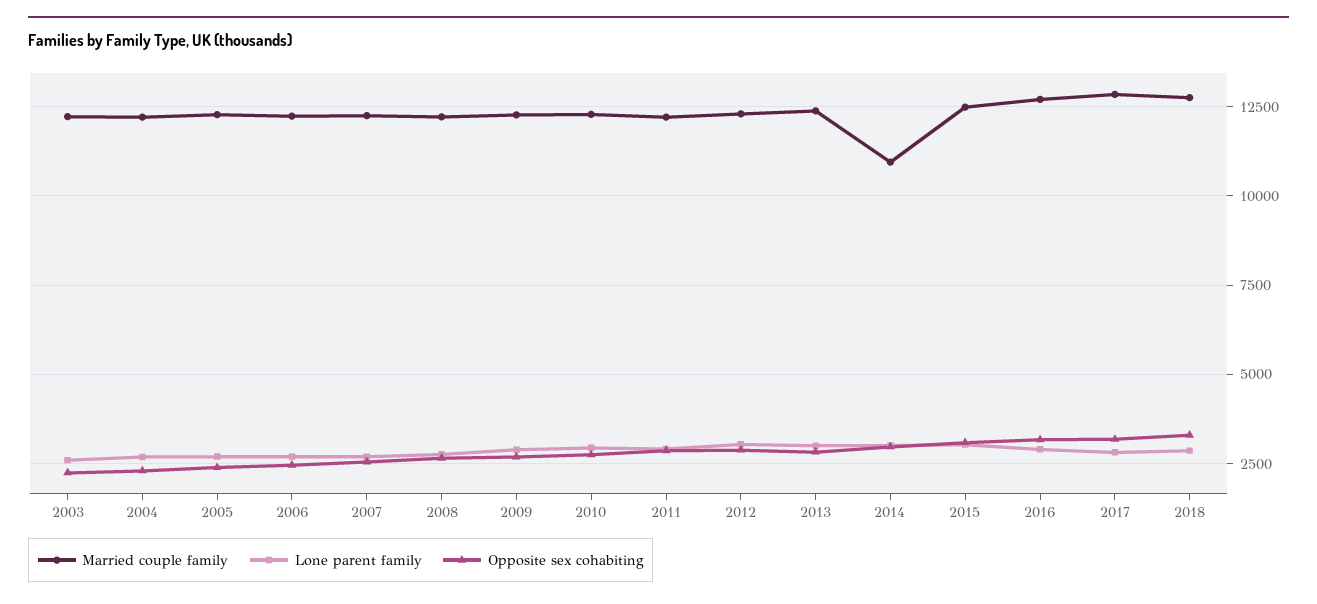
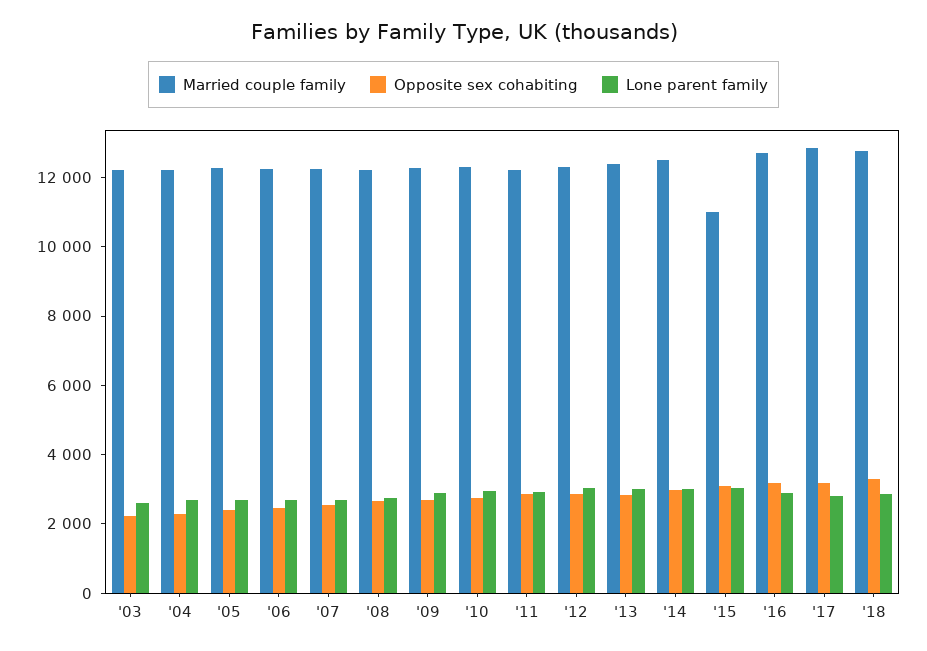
  {
    "Married couple family": {
      "2003": 12250,
      "2004": 12250,
      "2005": 12250,
      "2006": 12250,
      "2007": 12250,
      "2008": 12250,
      "2009": 12250,
      "2010": 12250,
      "2011": 12250,
      "2012": 12250,
      "2013": 12500,
-     "2014": 11000,
+     "2014": 12500,
-     "2015": 12500,
+     "2015": 11000,
      "2016": 12750,
      "2017": 12750,
      "2018": 12750
    },
    "Lone parent family": {
      "2003": 2500,
      "2004": 2750,
      "2005": 2750,
      "2006": 2750,
      "2007": 2750,
      "2008": 2750,
      "2009": 3000,
      "2010": 3000,
      "2011": 3000,
      "2012": 3000,
      "2013": 3000,
      "2014": 3000,
      "2015": 3000,
      "2016": 3000,
      "2017": 2750,
      "2018": 2750
    },
    "Opposite sex cohabiting": {
      "2003": 2250,
      "2004": 2250,
      "2005": 2500,
      "2006": 2500,
      "2007": 2500,
      "2008": 2750,
      "2009": 2750,
      "2010": 2750,
      "2011": 2750,
      "2012": 3000,
      "2013": 2750,
      "2014": 3000,
      "2015": 3000,
      "2016": 3250,
      "2017": 3250,
      "2018": 3250
    }
  }

